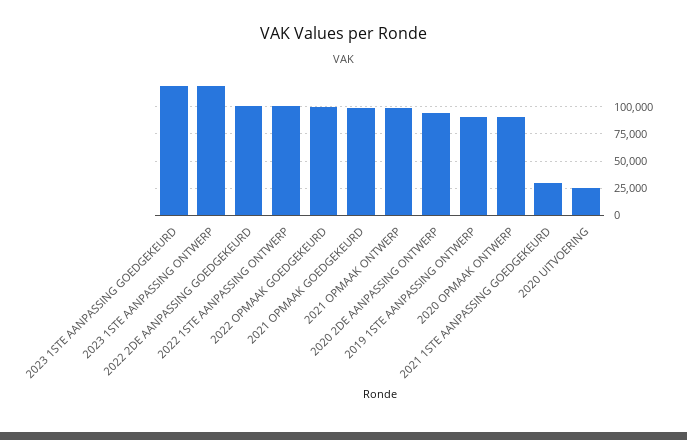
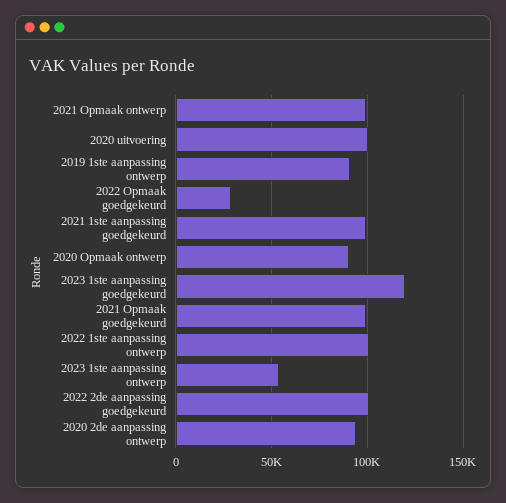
  {
    "2023 1STE AANPASSING GOEDGEKEURD": 120000,
-   "2023 1STE AANPASSING ONTWERP": 125000,
+   "2023 1STE AANPASSING ONTWERP": 55000,
    "2022 2DE AANPASSING GOEDGEKEURD": 100000,
    "2022 1STE AANPASSING ONTWERP": 100000,
-   "2022 OPMAAK GOEDGEKEURD": 100000,
+   "2022 OPMAAK GOEDGEKEURD": 30000,
    "2021 OPMAAK GOEDGEKEURD": 100000,
    "2021 OPMAAK ONTWERP": 100000,
    "2020 2DE AANPASSING ONTWERP": 95000,
    "2019 1STE AANPASSING ONTWERP": 90000,
    "2020 OPMAAK ONTWERP": 90000,
-   "2021 1STE AANPASSING GOEDGEKEURD": 25000,
+   "2021 1STE AANPASSING GOEDGEKEURD": 100000,
-   "2020 UITVOERING": 25000
+   "2020 UITVOERING": 100000
  }

